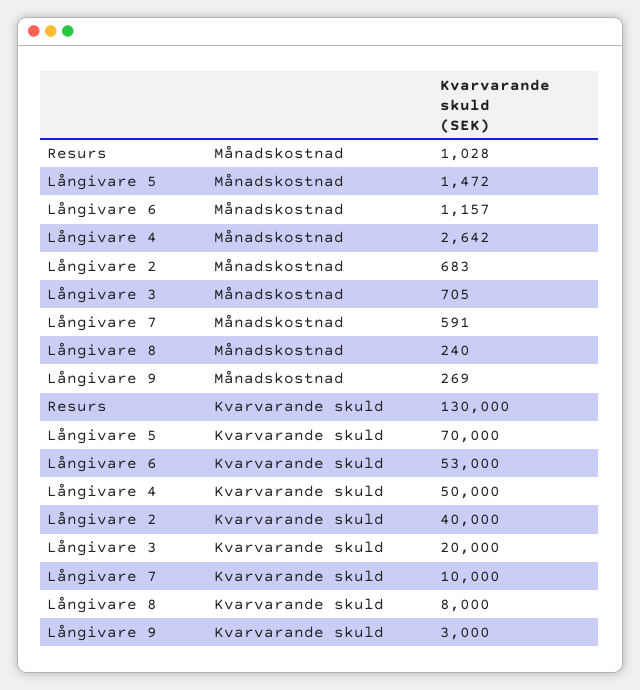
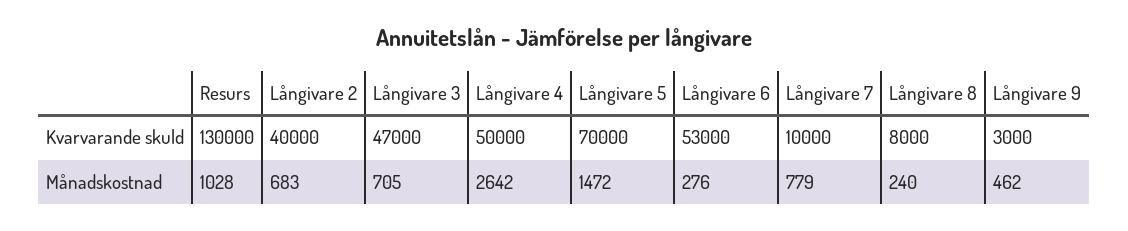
  {
    "Resurs": {
      "Månadskostnad": 1028,
      "Kvarvarande skuld": 130000
    },
    "Långivare 5": {
      "Månadskostnad": 1472,
      "Kvarvarande skuld": 70000
    },
    "Långivare 6": {
-     "Månadskostnad": 1157,
+     "Månadskostnad": 276,
      "Kvarvarande skuld": 53000
    },
    "Långivare 4": {
      "Månadskostnad": 2642,
      "Kvarvarande skuld": 50000
    },
    "Långivare 2": {
      "Månadskostnad": 683,
      "Kvarvarande skuld": 40000
    },
    "Långivare 3": {
      "Månadskostnad": 705,
-     "Kvarvarande skuld": 20000
+     "Kvarvarande skuld": 47000
    },
    "Långivare 7": {
-     "Månadskostnad": 591,
+     "Månadskostnad": 779,
      "Kvarvarande skuld": 10000
    },
    "Långivare 8": {
      "Månadskostnad": 240,
      "Kvarvarande skuld": 8000
    },
    "Långivare 9": {
-     "Månadskostnad": 269,
+     "Månadskostnad": 462,
      "Kvarvarande skuld": 3000
    }
  }

